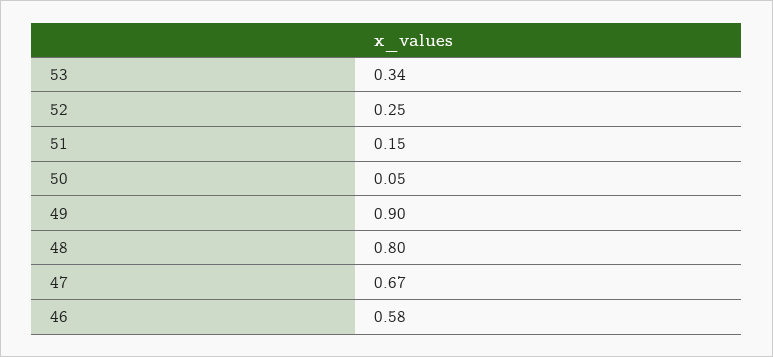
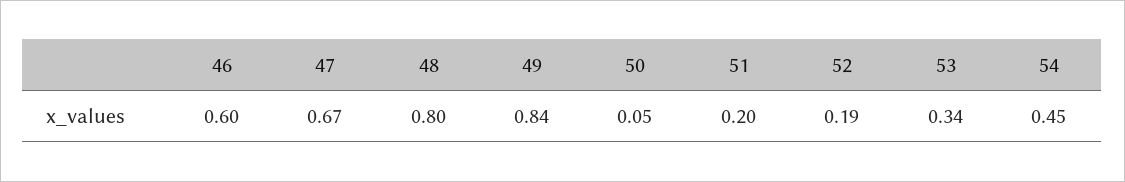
  {
    "53": 0.34,
-   "52": 0.25,
+   "52": 0.19,
-   "51": 0.15,
+   "51": 0.2,
    "50": 0.05,
-   "49": 0.9,
+   "49": 0.84,
    "48": 0.8,
    "47": 0.67,
-   "46": 0.58
+   "46": 0.6,
+   "54": 0.45
  }

